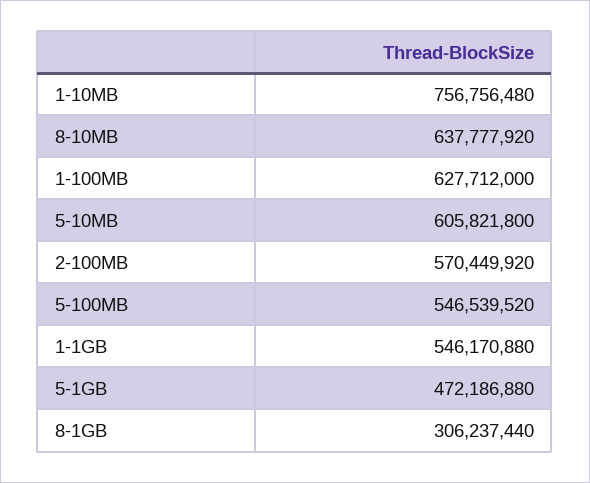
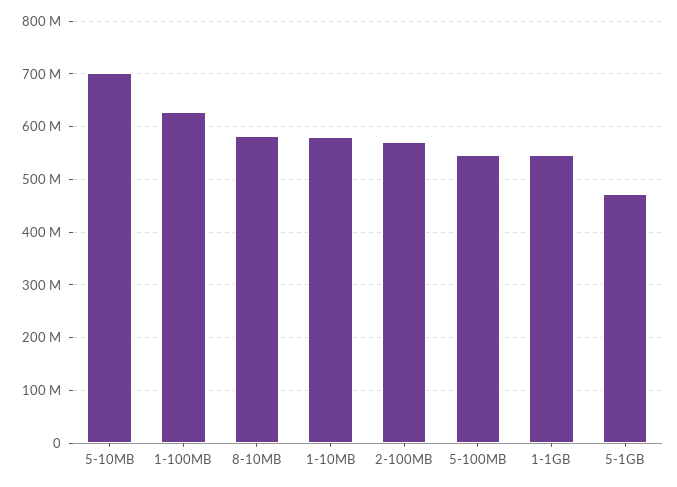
  {
-   "1-10MB": 756756480,
+   "1-10MB": 580000000,
-   "8-10MB": 637777920,
+   "8-10MB": 580000000,
    "1-100MB": 627712000,
-   "5-10MB": 605821800,
+   "5-10MB": 700000000,
    "2-100MB": 570449920,
    "5-100MB": 546539520,
    "1-1GB": 546170880,
-   "5-1GB": 472186880,
+   "5-1GB": 472186880
-   "8-1GB": 306237440
  }

